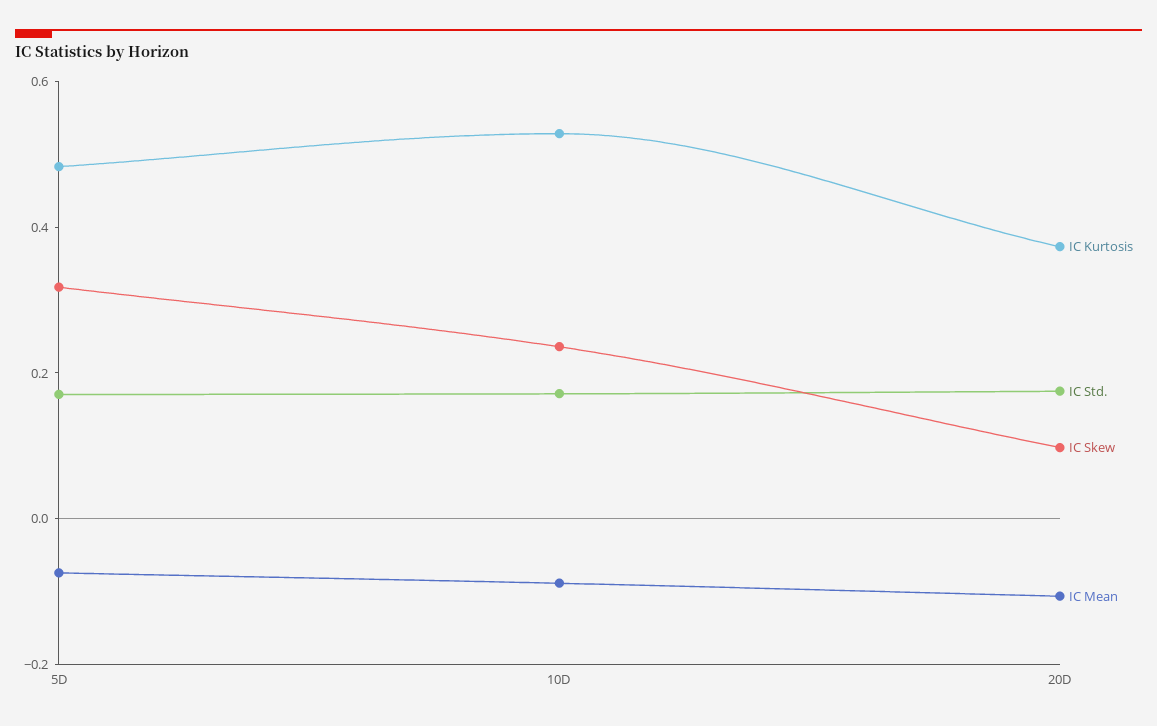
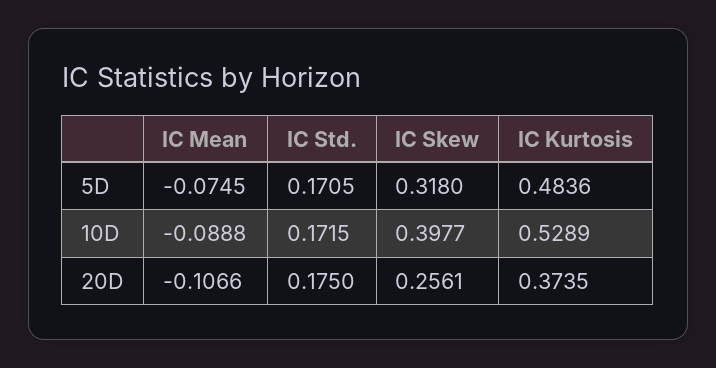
  {
    "IC Kurtosis": {
      "5D": 0.4836,
      "10D": 0.5289,
      "20D": 0.3735
    },
    "IC Std.": {
      "5D": 0.1705,
      "10D": 0.1715,
      "20D": 0.175
    },
    "IC Skew": {
      "5D": 0.318,
-     "10D": 0.25,
+     "10D": 0.3977,
-     "20D": 0.1
+     "20D": 0.2561
    },
    "IC Mean": {
      "5D": -0.0745,
      "10D": -0.0888,
      "20D": -0.1066
    }
  }

